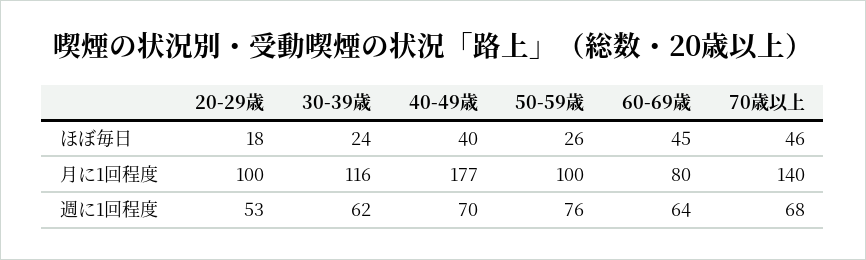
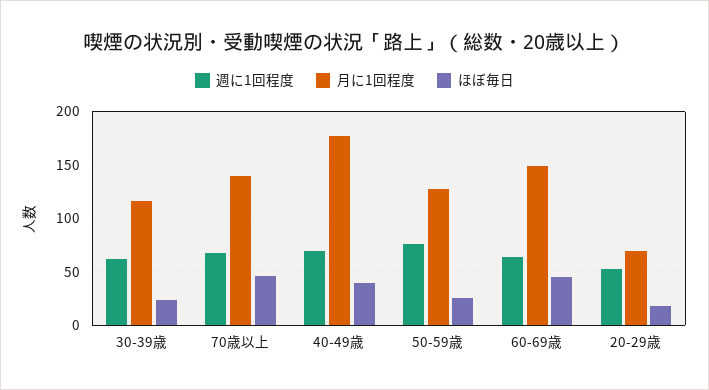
  {
    "ほぼ毎日": {
      "20-29歳": 18,
      "30-39歳": 24,
      "40-49歳": 40,
      "50-59歳": 26,
      "60-69歳": 45,
      "70歳以上": 46
    },
    "月に1回程度": {
-     "20-29歳": 100,
+     "20-29歳": 70,
      "30-39歳": 116,
      "40-49歳": 177,
-     "50-59歳": 100,
+     "50-59歳": 130,
-     "60-69歳": 80,
+     "60-69歳": 150,
      "70歳以上": 140
    },
    "週に1回程度": {
      "20-29歳": 53,
      "30-39歳": 62,
      "40-49歳": 70,
      "50-59歳": 76,
      "60-69歳": 64,
      "70歳以上": 68
    }
  }

